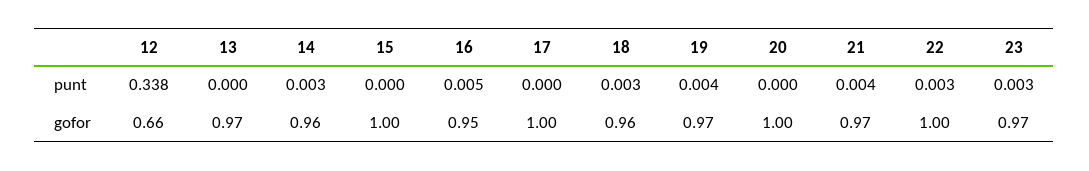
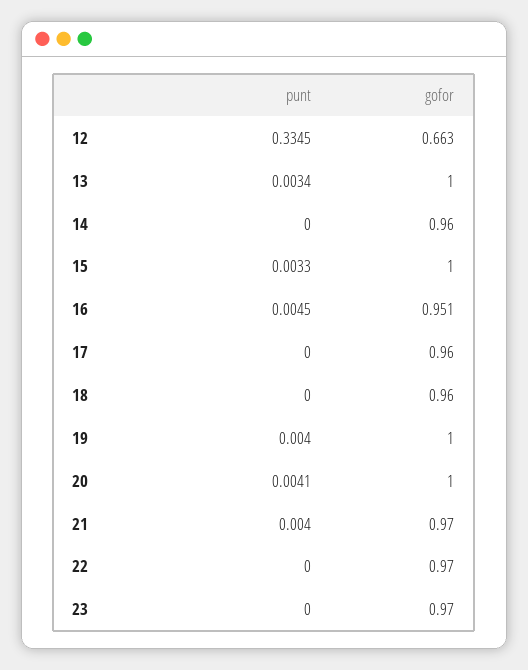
  {
    "12": {
-     "punt": 0.338,
+     "punt": 0.3345,
      "gofor": 0.663
    },
    "13": {
-     "punt": 0,
+     "punt": 0.0034,
-     "gofor": 0.97
+     "gofor": 1
    },
    "14": {
-     "punt": 0.003,
+     "punt": 0,
      "gofor": 0.96
    },
    "15": {
-     "punt": 0,
+     "punt": 0.0033,
      "gofor": 1
    },
    "16": {
      "punt": 0.0045,
      "gofor": 0.951
    },
    "17": {
      "punt": 0,
-     "gofor": 1
+     "gofor": 0.96
    },
    "18": {
-     "punt": 0.003,
+     "punt": 0,
      "gofor": 0.96
    },
    "19": {
      "punt": 0.004,
-     "gofor": 0.97
+     "gofor": 1
    },
    "20": {
-     "punt": 0,
+     "punt": 0.0041,
      "gofor": 1
    },
    "21": {
      "punt": 0.004,
      "gofor": 0.97
    },
    "22": {
-     "punt": 0.003,
+     "punt": 0,
-     "gofor": 1
+     "gofor": 0.97
    },
    "23": {
-     "punt": 0.003,
+     "punt": 0,
      "gofor": 0.97
    }
  }

